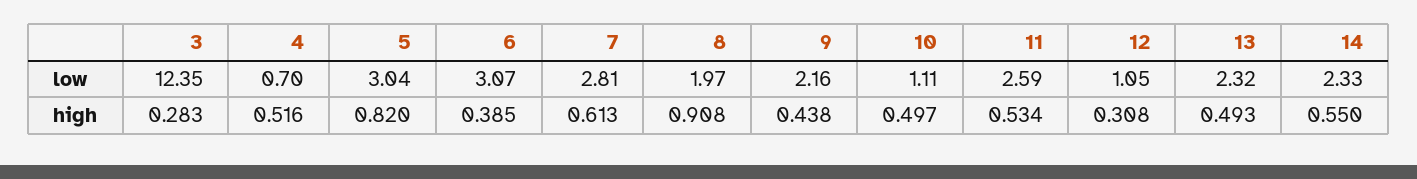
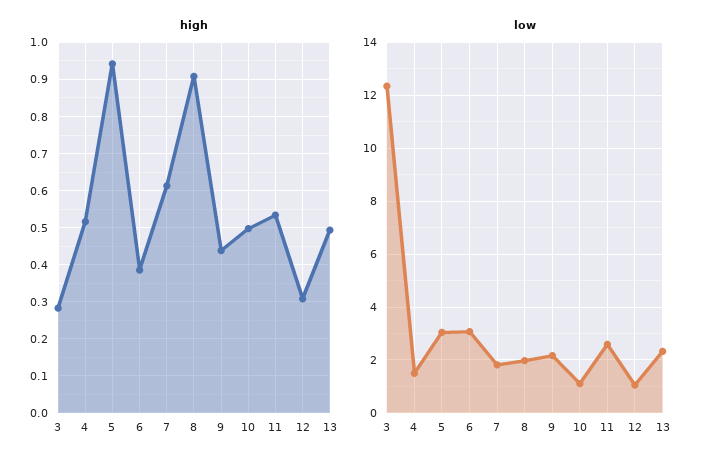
  {
    "low": {
      "3": 12.35,
-     "4": 0.7,
+     "4": 1.5,
      "5": 3.04,
      "6": 3.07,
-     "7": 2.81,
+     "7": 1.75,
      "8": 1.97,
      "9": 2.16,
      "10": 1.11,
      "11": 2.59,
      "12": 1.05,
-     "13": 2.32,
+     "13": 2.32
-     "14": 2.33
    },
    "high": {
      "3": 0.283,
      "4": 0.516,
-     "5": 0.82,
+     "5": 0.94,
      "6": 0.385,
      "7": 0.613,
      "8": 0.908,
      "9": 0.438,
      "10": 0.497,
      "11": 0.534,
      "12": 0.308,
-     "13": 0.493,
+     "13": 0.493
-     "14": 0.55
    }
  }

